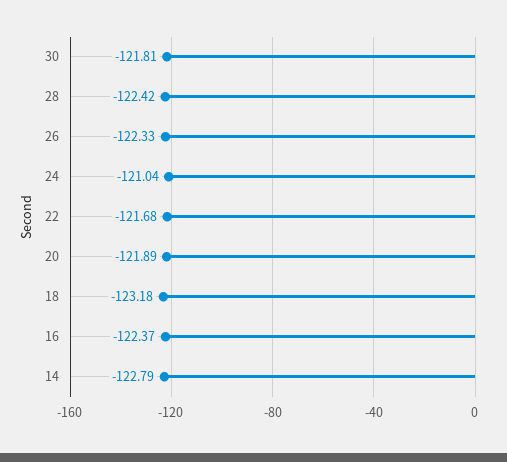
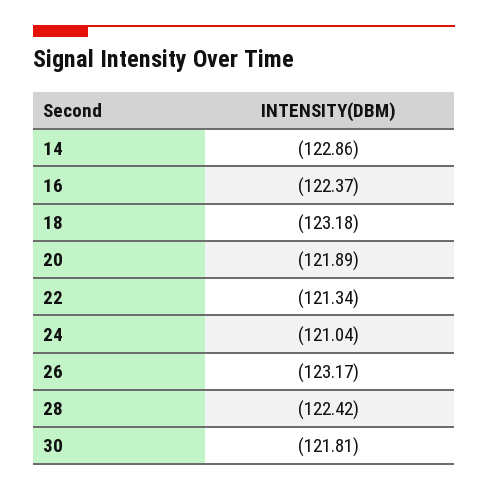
  {
    "30": -121.81,
    "28": -122.42,
-   "26": -122.33,
+   "26": -123.17,
    "24": -121.04,
-   "22": -121.68,
+   "22": -121.34,
    "20": -121.89,
    "18": -123.18,
    "16": -122.37,
-   "14": -122.79
+   "14": -122.86
  }

